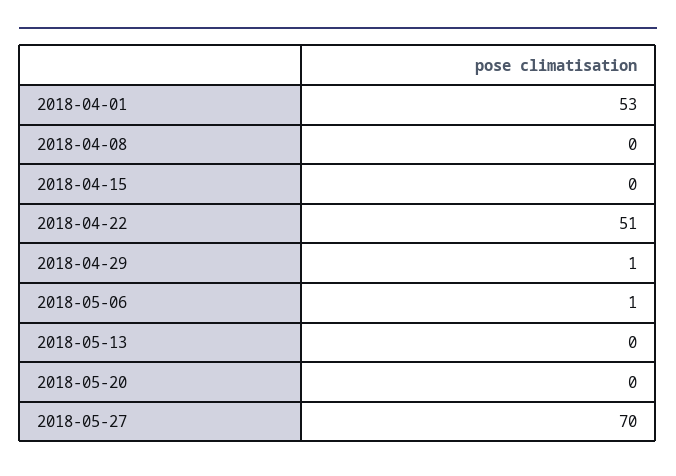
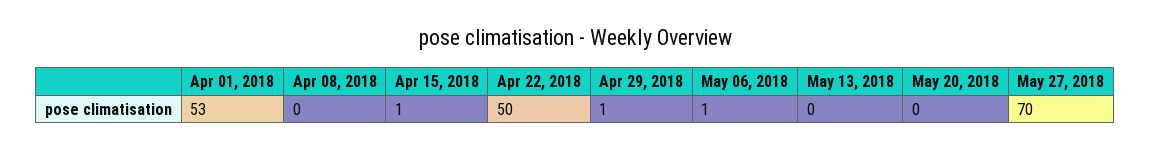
  {
    "2018-04-01": 53,
    "2018-04-08": 0,
-   "2018-04-15": 0,
+   "2018-04-15": 1,
-   "2018-04-22": 51,
+   "2018-04-22": 50,
    "2018-04-29": 1,
    "2018-05-06": 1,
    "2018-05-13": 0,
    "2018-05-20": 0,
    "2018-05-27": 70
  }

